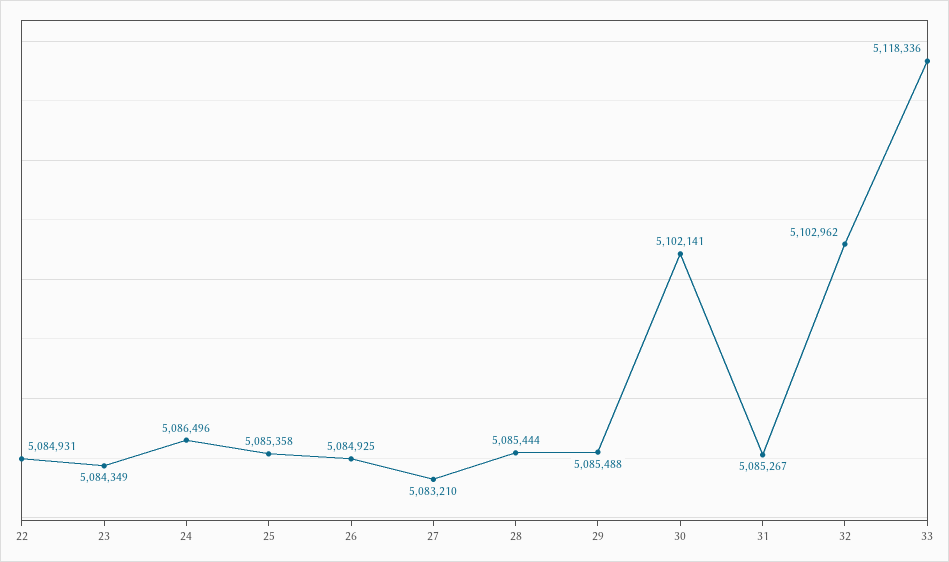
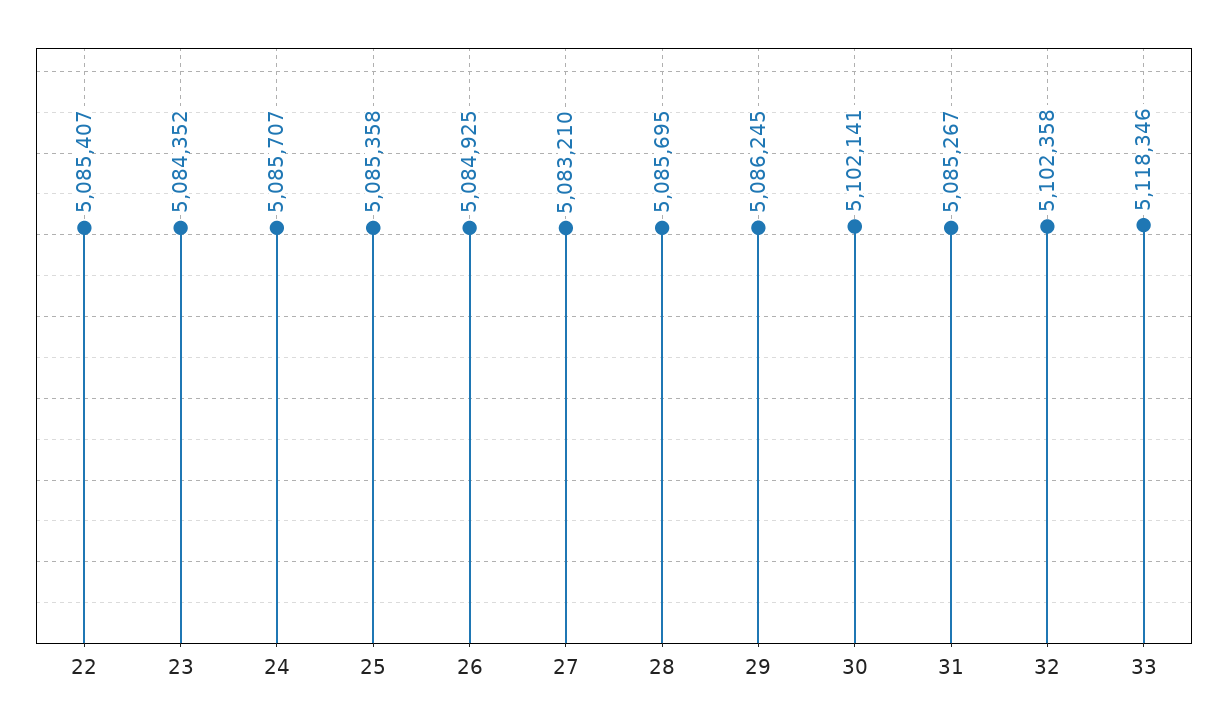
  {
-   "22": 5084931,
+   "22": 5085407,
-   "23": 5084349,
+   "23": 5084352,
-   "24": 5086496,
+   "24": 5085707,
    "25": 5085358,
    "26": 5084925,
    "27": 5083210,
-   "28": 5085444,
+   "28": 5085695,
-   "29": 5085488,
+   "29": 5086245,
    "30": 5102141,
    "31": 5085267,
-   "32": 5102962,
+   "32": 5102358,
-   "33": 5118336
+   "33": 5118346
  }

